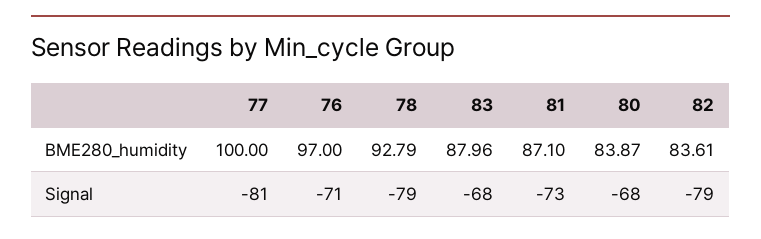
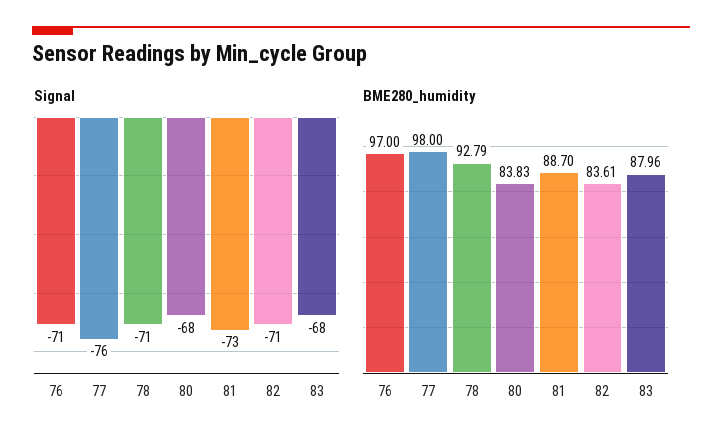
  {
    "BME280_humidity": {
-     "77": 100,
+     "77": 98,
      "76": 97,
      "78": 92.79,
      "83": 87.96,
-     "81": 87.1,
+     "81": 88.7,
-     "80": 83.87,
+     "80": 83.83,
      "82": 83.61
    },
    "Signal": {
-     "77": -81,
+     "77": -76,
      "76": -71,
-     "78": -79,
+     "78": -71,
      "83": -68,
      "81": -73,
      "80": -68,
-     "82": -79
+     "82": -71
    }
  }

